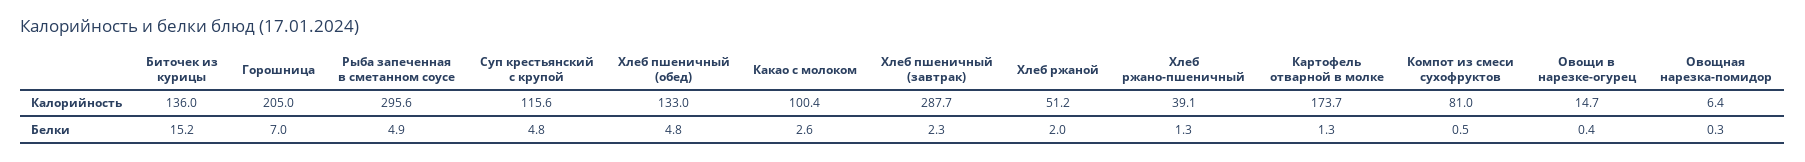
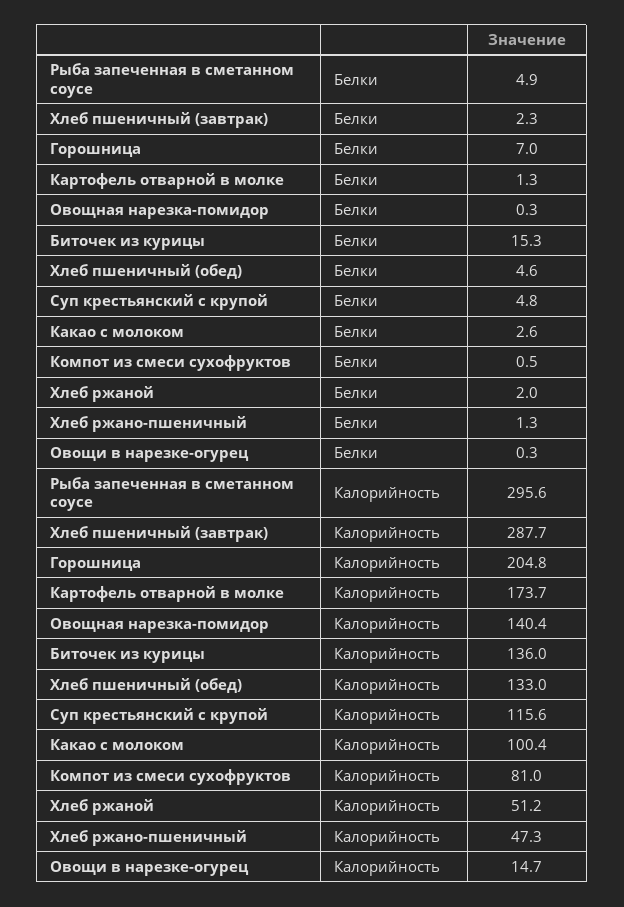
  {
    "Биточек из курицы": {
      "Калорийность": 136,
-     "Белки": 15.2
+     "Белки": 15.3
    },
    "Горошница": {
-     "Калорийность": 205,
+     "Калорийность": 204.8,
      "Белки": 7
    },
    "Рыба запеченная в сметанном соусе": {
      "Калорийность": 295.6,
      "Белки": 4.9
    },
    "Суп крестьянский с крупой": {
      "Калорийность": 115.6,
      "Белки": 4.8
    },
    "Хлеб пшеничный (обед)": {
      "Калорийность": 133,
-     "Белки": 4.8
+     "Белки": 4.6
    },
    "Какао с молоком": {
      "Калорийность": 100.4,
      "Белки": 2.6
    },
    "Хлеб пшеничный (завтрак)": {
      "Калорийность": 287.7,
      "Белки": 2.3
    },
    "Хлеб ржаной": {
      "Калорийность": 51.2,
      "Белки": 2
    },
    "Хлеб ржано-пшеничный": {
-     "Калорийность": 39.1,
+     "Калорийность": 47.3,
      "Белки": 1.3
    },
    "Картофель отварной в молке": {
      "Калорийность": 173.7,
      "Белки": 1.3
    },
    "Компот из смеси сухофруктов": {
      "Калорийность": 81,
      "Белки": 0.5
    },
    "Овощи в нарезке-огурец": {
      "Калорийность": 14.7,
-     "Белки": 0.4
+     "Белки": 0.3
    },
    "Овощная нарезка-помидор": {
-     "Калорийность": 6.4,
+     "Калорийность": 140.4,
      "Белки": 0.3
    }
  }

